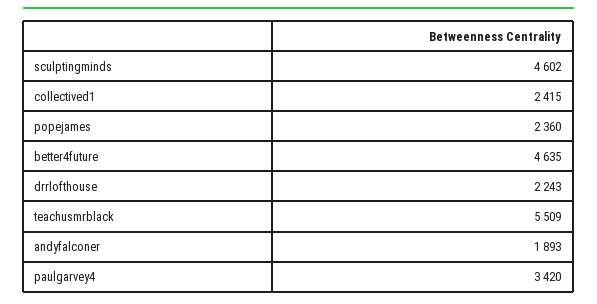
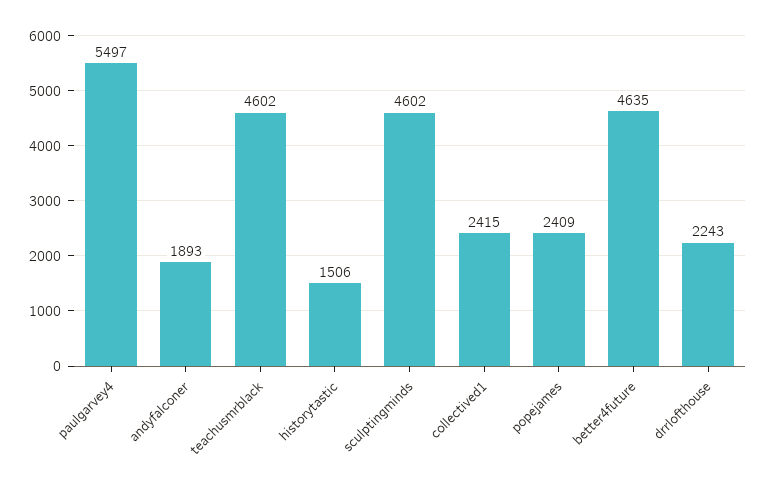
  {
    "sculptingminds": 4602,
    "collectived1": 2415,
-   "popejames": 2360,
+   "popejames": 2409,
    "better4future": 4635,
    "drrlofthouse": 2243,
-   "teachusmrblack": 5509,
+   "teachusmrblack": 4602,
    "andyfalconer": 1893,
-   "paulgarvey4": 3420
+   "paulgarvey4": 5497,
+   "historytastic": 1506
  }

